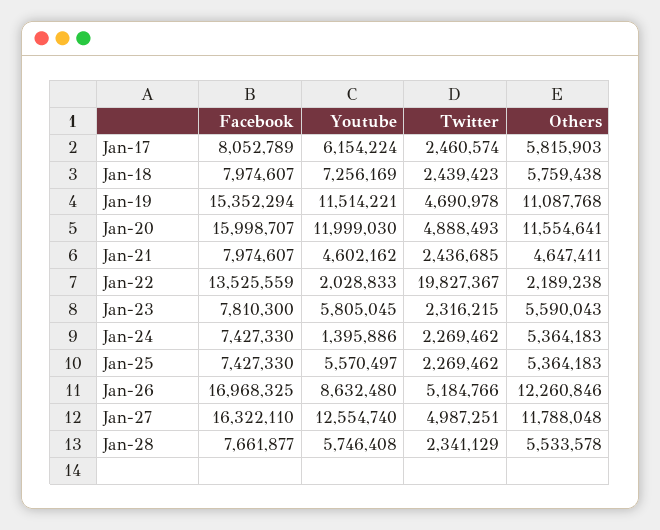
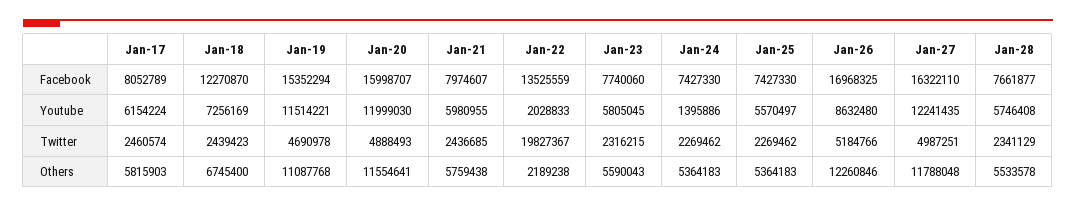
  {
    "Facebook": {
      "Jan-17": 8052789,
-     "Jan-18": 7974607,
+     "Jan-18": 12270870,
      "Jan-19": 15352294,
      "Jan-20": 15998707,
      "Jan-21": 7974607,
      "Jan-22": 13525559,
-     "Jan-23": 7810300,
+     "Jan-23": 7740060,
      "Jan-24": 7427330,
      "Jan-25": 7427330,
      "Jan-26": 16968325,
      "Jan-27": 16322110,
      "Jan-28": 7661877
    },
    "Youtube": {
      "Jan-17": 6154224,
      "Jan-18": 7256169,
      "Jan-19": 11514221,
      "Jan-20": 11999030,
-     "Jan-21": 4602162,
+     "Jan-21": 5980955,
      "Jan-22": 2028833,
      "Jan-23": 5805045,
      "Jan-24": 1395886,
      "Jan-25": 5570497,
      "Jan-26": 8632480,
-     "Jan-27": 12554740,
+     "Jan-27": 12241435,
      "Jan-28": 5746408
    },
    "Twitter": {
      "Jan-17": 2460574,
      "Jan-18": 2439423,
      "Jan-19": 4690978,
      "Jan-20": 4888493,
      "Jan-21": 2436685,
      "Jan-22": 19827367,
      "Jan-23": 2316215,
      "Jan-24": 2269462,
      "Jan-25": 2269462,
      "Jan-26": 5184766,
      "Jan-27": 4987251,
      "Jan-28": 2341129
    },
    "Others": {
      "Jan-17": 5815903,
-     "Jan-18": 5759438,
+     "Jan-18": 6745400,
      "Jan-19": 11087768,
      "Jan-20": 11554641,
-     "Jan-21": 4647411,
+     "Jan-21": 5759438,
      "Jan-22": 2189238,
      "Jan-23": 5590043,
      "Jan-24": 5364183,
      "Jan-25": 5364183,
      "Jan-26": 12260846,
      "Jan-27": 11788048,
      "Jan-28": 5533578
    }
  }

